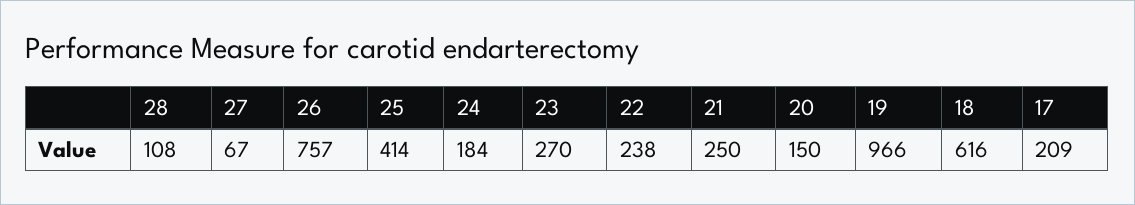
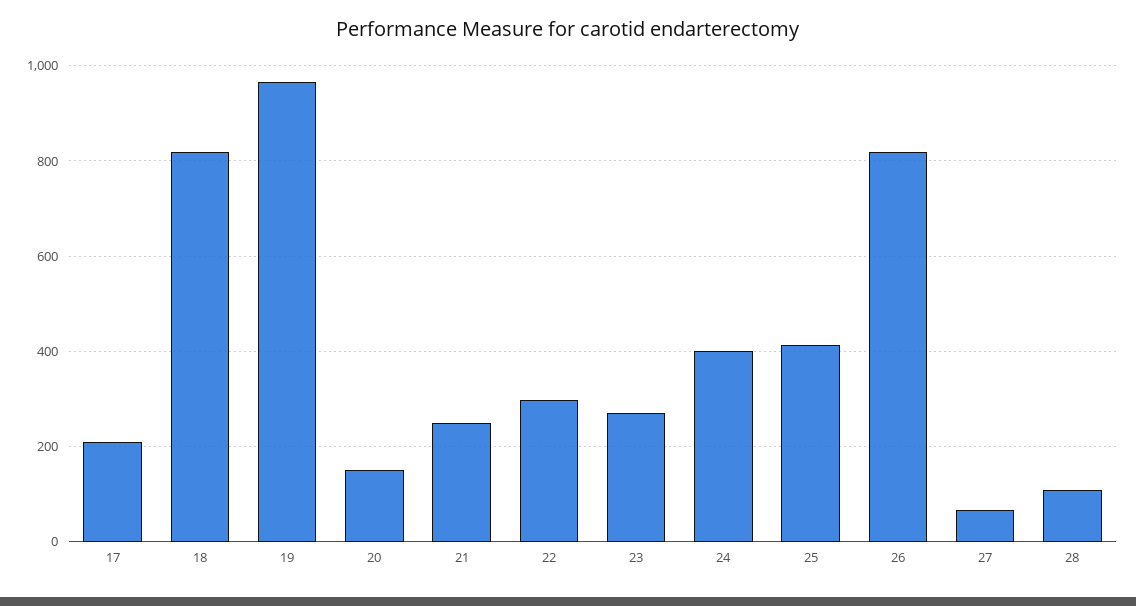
  {
    "28": 108,
    "27": 67,
-   "26": 757,
+   "26": 820,
    "25": 414,
-   "24": 184,
+   "24": 400,
    "23": 270,
-   "22": 238,
+   "22": 300,
    "21": 250,
    "20": 150,
    "19": 966,
-   "18": 616,
+   "18": 820,
    "17": 209
  }

